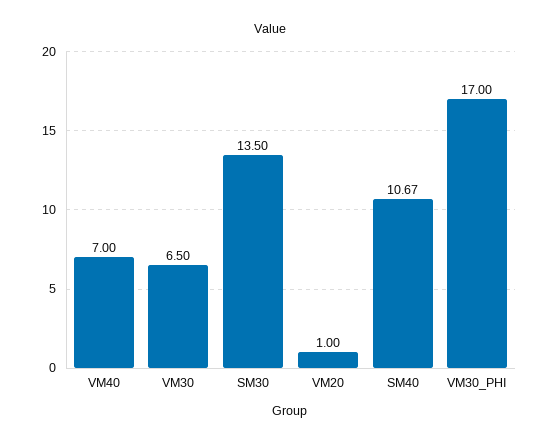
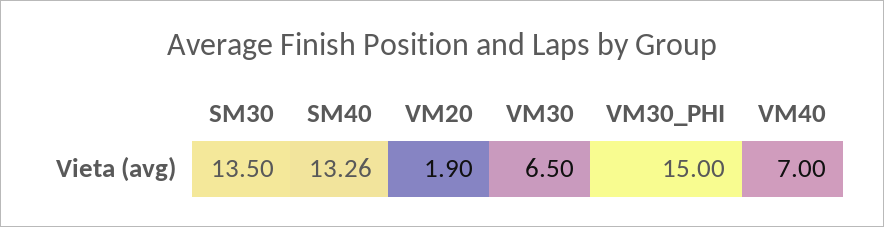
  {
    "VM40": 7,
    "VM30": 6.5,
    "SM30": 13.5,
-   "VM20": 1,
+   "VM20": 1.9,
-   "SM40": 10.67,
+   "SM40": 13.26,
-   "VM30_PHI": 17
+   "VM30_PHI": 15
  }

